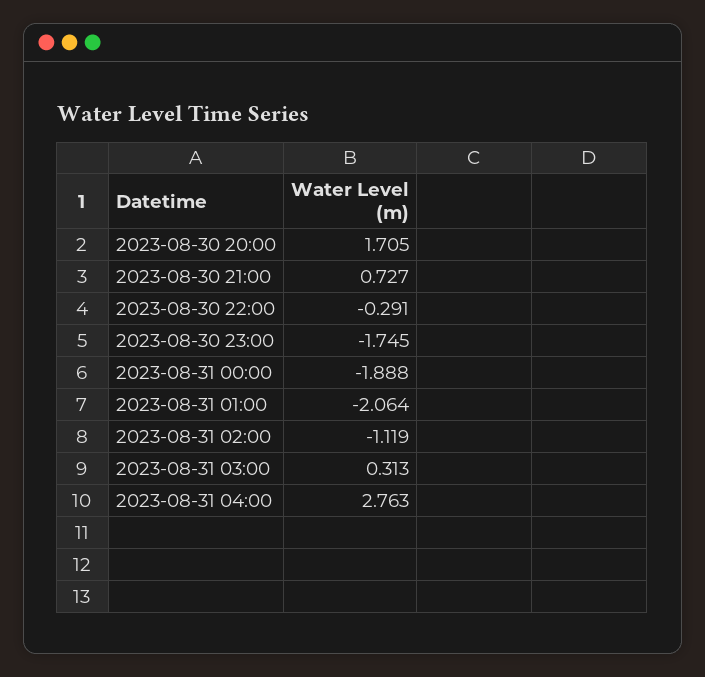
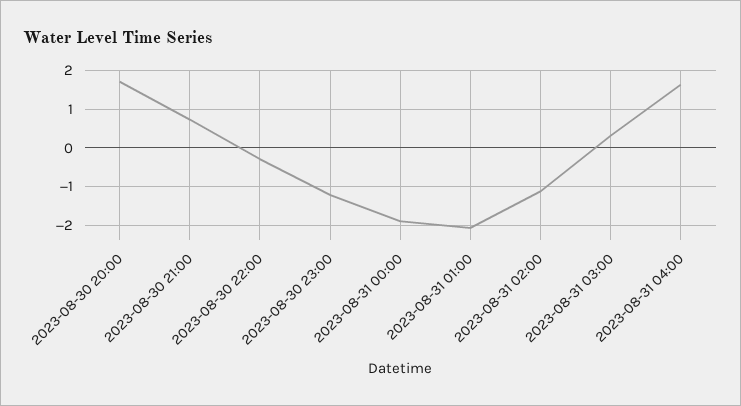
  {
    "2023-08-30 20:00": 1.705,
    "2023-08-30 21:00": 0.727,
    "2023-08-30 22:00": -0.291,
-   "2023-08-30 23:00": -1.745,
+   "2023-08-30 23:00": -1.2,
    "2023-08-31 00:00": -1.888,
    "2023-08-31 01:00": -2.064,
    "2023-08-31 02:00": -1.119,
    "2023-08-31 03:00": 0.313,
-   "2023-08-31 04:00": 2.763
+   "2023-08-31 04:00": 1.6
  }

